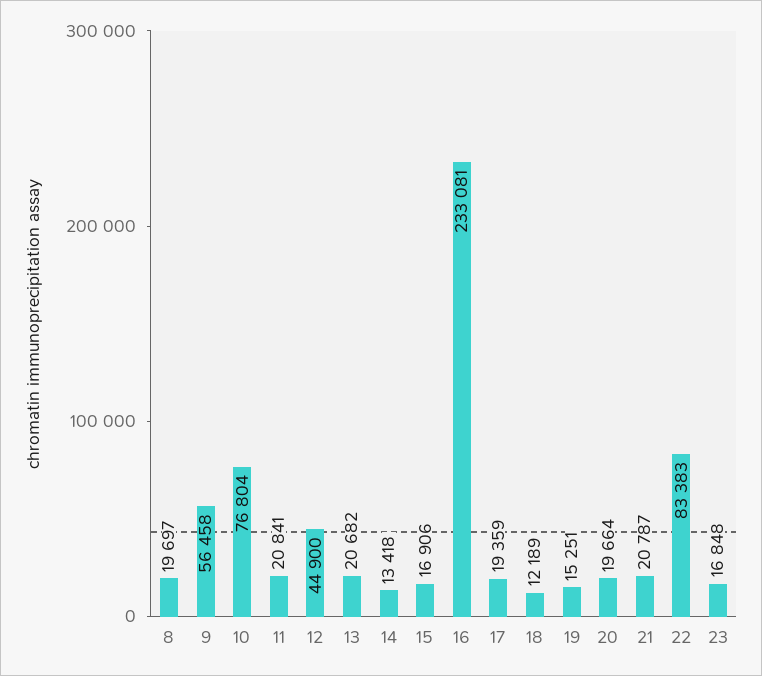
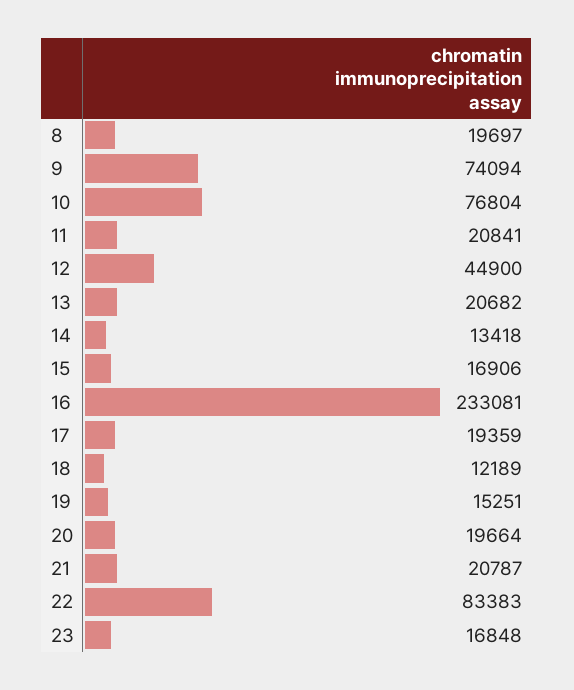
  {
    "8": 19697,
-   "9": 56458,
+   "9": 74094,
    "10": 76804,
    "11": 20841,
    "12": 44900,
    "13": 20682,
    "14": 13418,
    "15": 16906,
    "16": 233081,
    "17": 19359,
    "18": 12189,
    "19": 15251,
    "20": 19664,
    "21": 20787,
    "22": 83383,
    "23": 16848
  }

